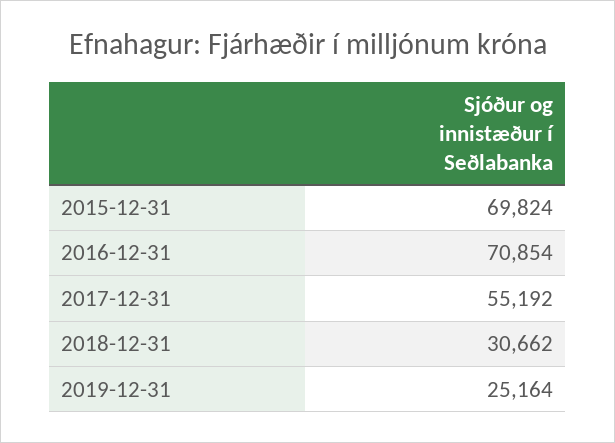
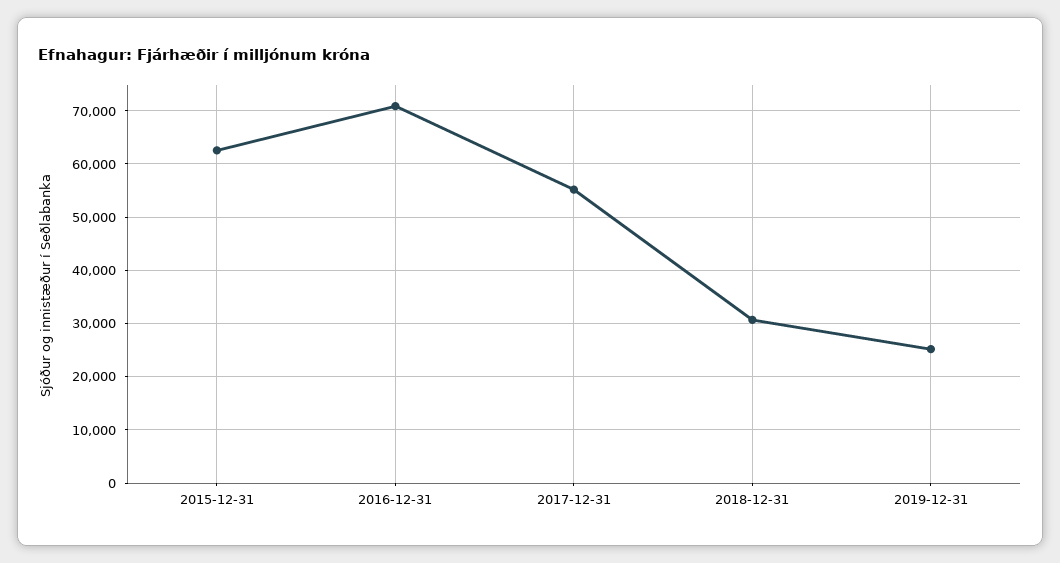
  {
-   "2015-12-31": 69824,
+   "2015-12-31": 62000,
    "2016-12-31": 70854,
    "2017-12-31": 55192,
    "2018-12-31": 30662,
    "2019-12-31": 25164
  }

